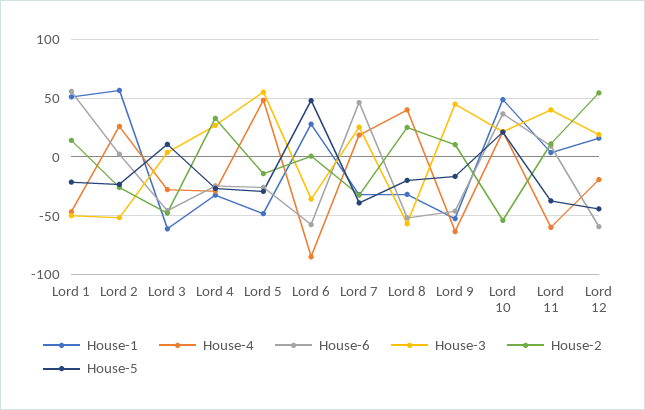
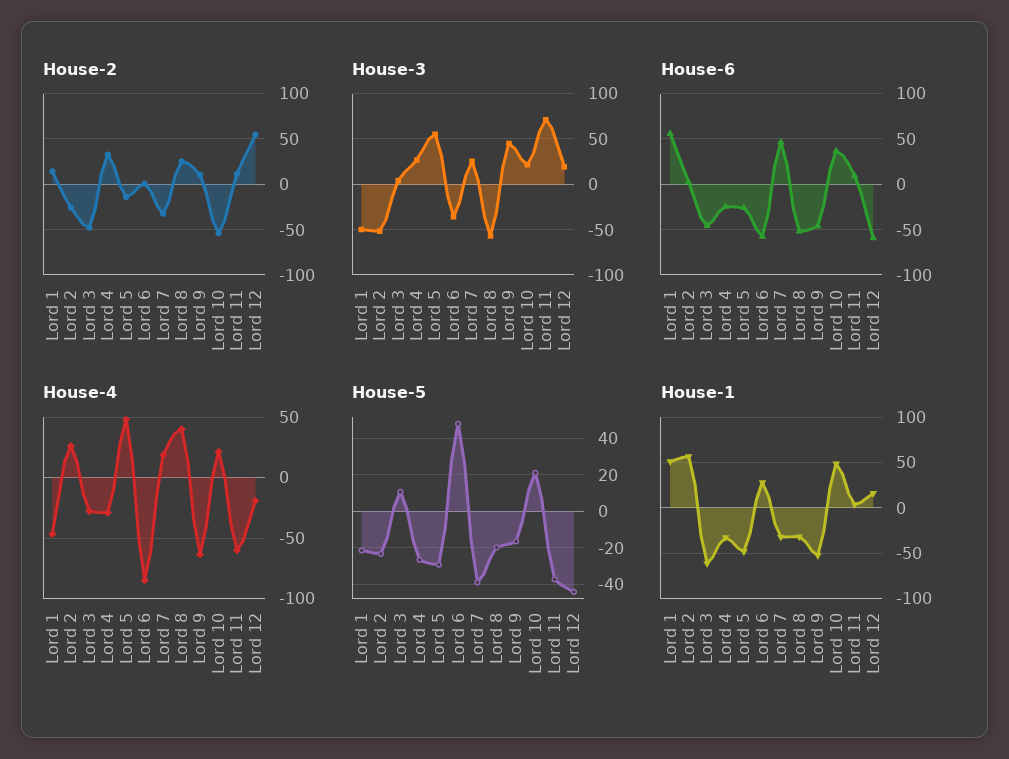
  {
    "House-1": {
      "Lord 1": 50,
      "Lord 2": 60,
      "Lord 3": -60,
      "Lord 4": -30,
      "Lord 5": -50,
      "Lord 6": 30,
      "Lord 7": -30,
      "Lord 8": -30,
      "Lord 9": -50,
      "Lord 10": 50,
      "Lord 11": 0,
      "Lord 12": 20
    },
    "House-4": {
      "Lord 1": -45,
      "Lord 2": 25,
      "Lord 3": -30,
      "Lord 4": -30,
      "Lord 5": 50,
      "Lord 6": -85,
      "Lord 7": 20,
      "Lord 8": 40,
      "Lord 9": -65,
      "Lord 10": 20,
      "Lord 11": -60,
      "Lord 12": -20
    },
    "House-6": {
      "Lord 1": 60,
      "Lord 2": 0,
      "Lord 3": -50,
      "Lord 4": -20,
      "Lord 5": -30,
      "Lord 6": -60,
      "Lord 7": 50,
      "Lord 8": -50,
      "Lord 9": -50,
      "Lord 10": 40,
      "Lord 11": 10,
      "Lord 12": -60
    },
    "House-3": {
      "Lord 1": -50,
      "Lord 2": -50,
      "Lord 3": 0,
      "Lord 4": 30,
      "Lord 5": 60,
      "Lord 6": -40,
      "Lord 7": 30,
      "Lord 8": -60,
      "Lord 9": 50,
      "Lord 10": 20,
-     "Lord 11": 40,
+     "Lord 11": 70,
      "Lord 12": 20
    },
    "House-2": {
      "Lord 1": 10,
      "Lord 2": -30,
      "Lord 3": -50,
      "Lord 4": 30,
      "Lord 5": -10,
      "Lord 6": 0,
      "Lord 7": -30,
      "Lord 8": 30,
      "Lord 9": 10,
      "Lord 10": -50,
      "Lord 11": 10,
      "Lord 12": 50
    },
    "House-5": {
      "Lord 1": -20,
      "Lord 2": -25,
      "Lord 3": 10,
      "Lord 4": -25,
      "Lord 5": -30,
      "Lord 6": 50,
      "Lord 7": -40,
      "Lord 8": -20,
      "Lord 9": -15,
      "Lord 10": 20,
      "Lord 11": -35,
      "Lord 12": -45
    }
  }

